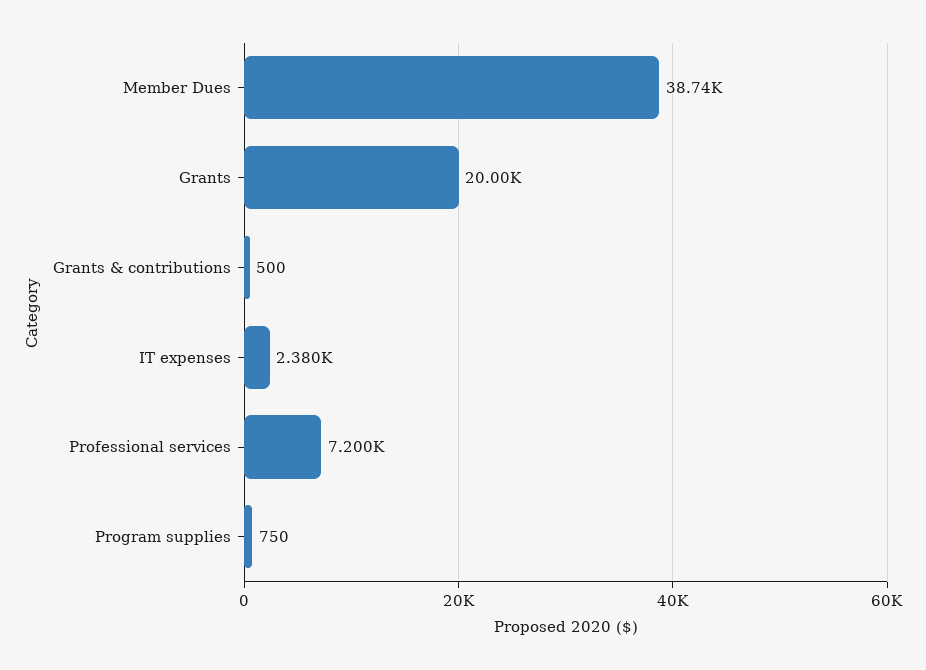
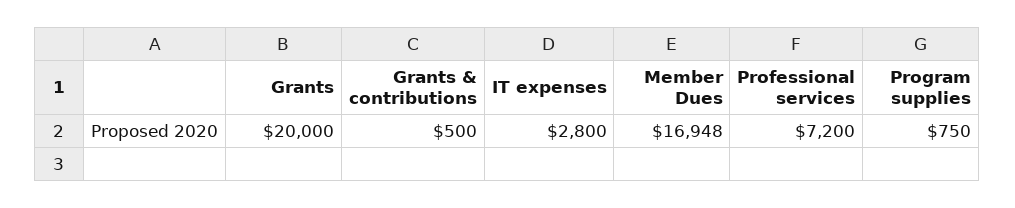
  {
-   "Member Dues": 38740,
+   "Member Dues": 16948,
    "Grants": 20000,
    "Grants & contributions": 500,
-   "IT expenses": 2380,
+   "IT expenses": 2800,
    "Professional services": 7200,
    "Program supplies": 750
  }

